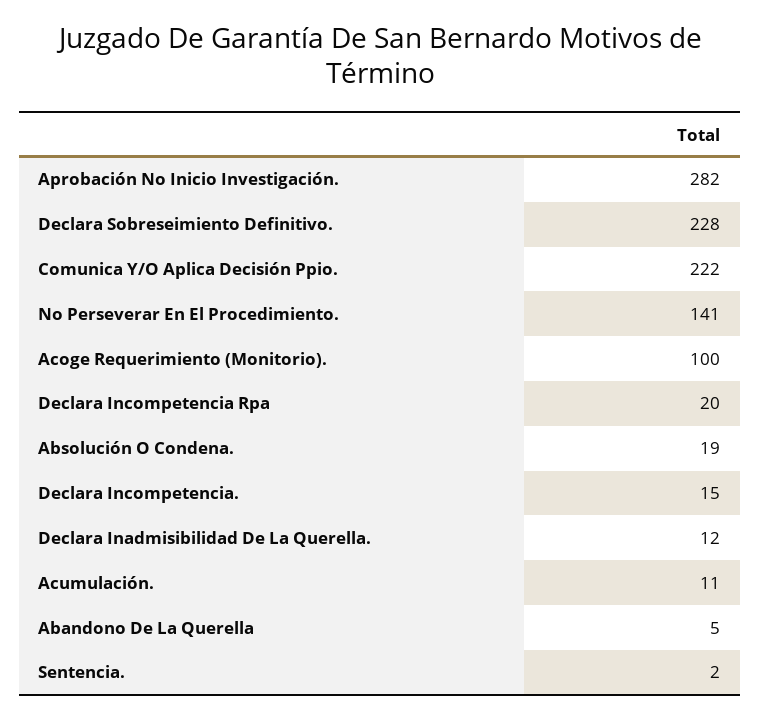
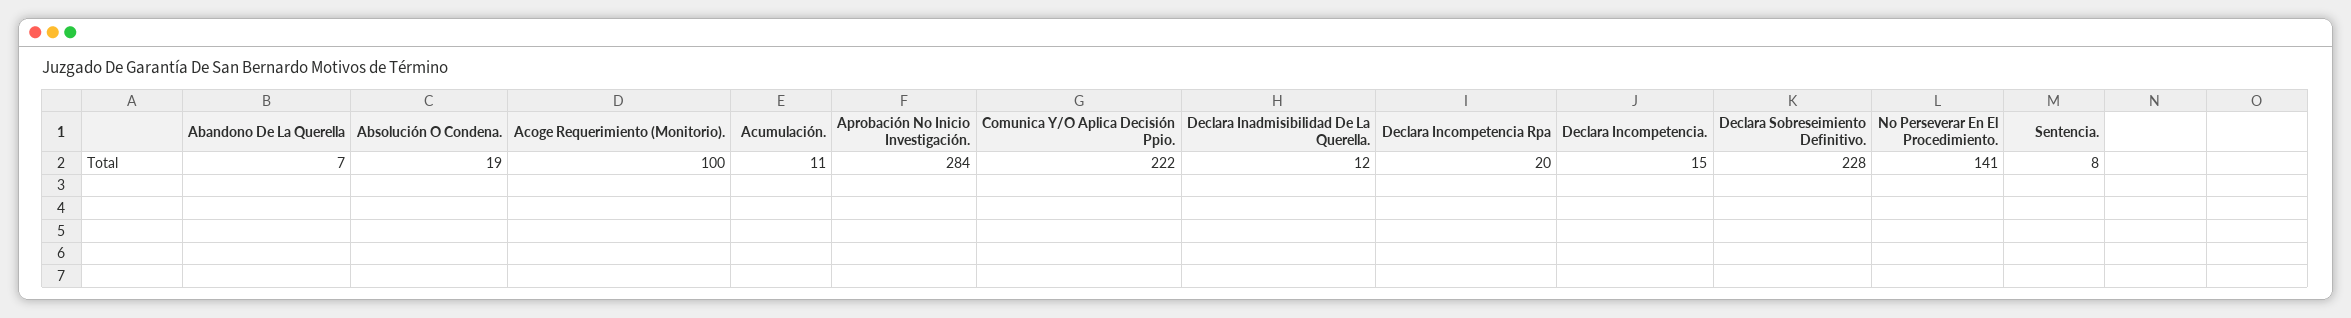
  {
-   "Aprobación No Inicio Investigación.": 282,
+   "Aprobación No Inicio Investigación.": 284,
    "Declara Sobreseimiento Definitivo.": 228,
    "Comunica Y/O Aplica Decisión Ppio.": 222,
    "No Perseverar En El Procedimiento.": 141,
    "Acoge Requerimiento (Monitorio).": 100,
    "Declara Incompetencia Rpa": 20,
    "Absolución O Condena.": 19,
    "Declara Incompetencia.": 15,
    "Declara Inadmisibilidad De La Querella.": 12,
    "Acumulación.": 11,
-   "Abandono De La Querella": 5,
+   "Abandono De La Querella": 7,
-   "Sentencia.": 2
+   "Sentencia.": 8
  }

